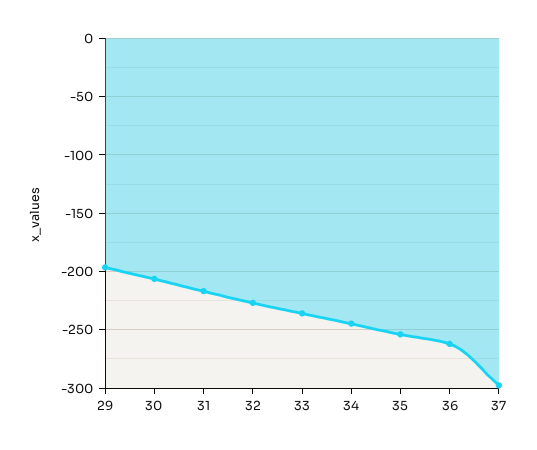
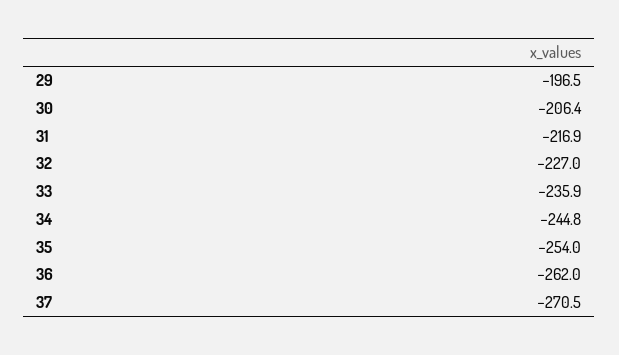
  {
    "29": -196.5,
    "30": -206.4,
    "31": -216.9,
    "32": -227,
    "33": -235.9,
    "34": -244.8,
    "35": -254,
    "36": -262,
-   "37": -300
+   "37": -270.5
  }

